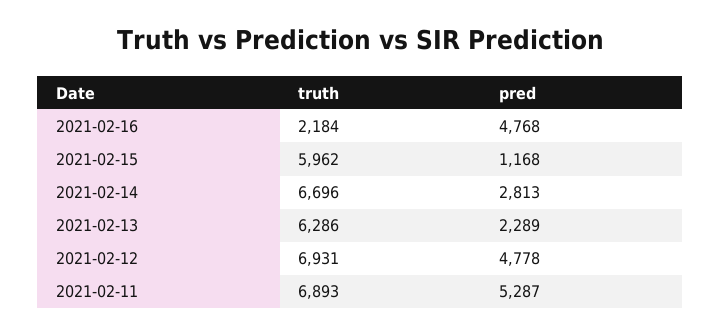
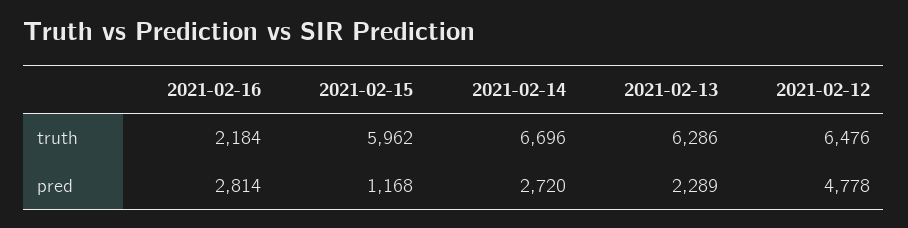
  {
    "truth": {
      "2021-02-16": 2184,
      "2021-02-15": 5962,
      "2021-02-14": 6696,
      "2021-02-13": 6286,
-     "2021-02-12": 6931,
+     "2021-02-12": 6476
-     "2021-02-11": 6893
    },
    "pred": {
-     "2021-02-16": 4768,
+     "2021-02-16": 2814,
      "2021-02-15": 1168,
-     "2021-02-14": 2813,
+     "2021-02-14": 2720,
      "2021-02-13": 2289,
-     "2021-02-12": 4778,
+     "2021-02-12": 4778
-     "2021-02-11": 5287
    }
  }

